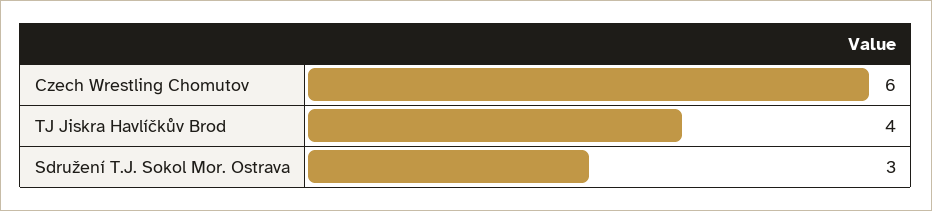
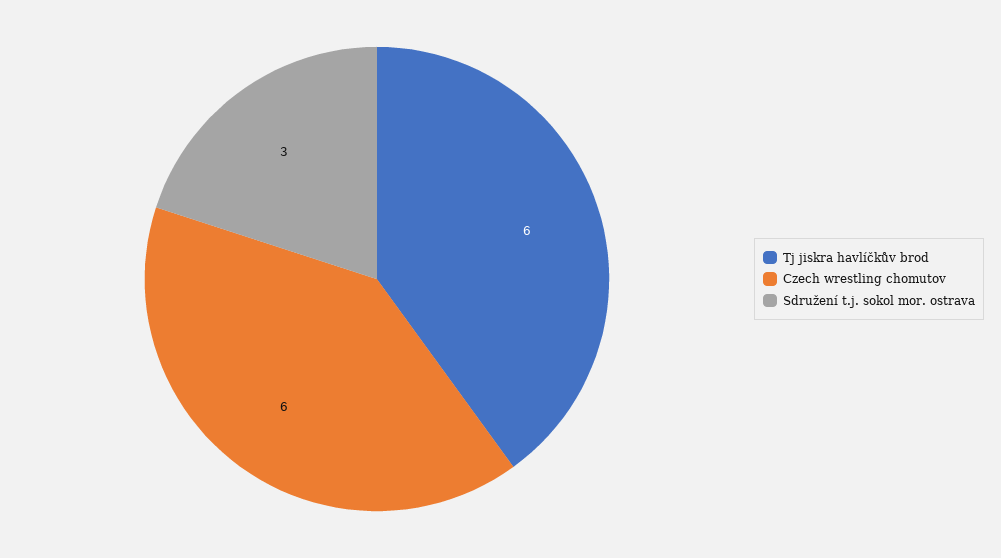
  {
    "Czech Wrestling Chomutov": 6,
-   "TJ Jiskra Havlíčkův Brod": 4,
+   "TJ Jiskra Havlíčkův Brod": 6,
    "Sdružení T.J. Sokol Mor. Ostrava": 3
  }

